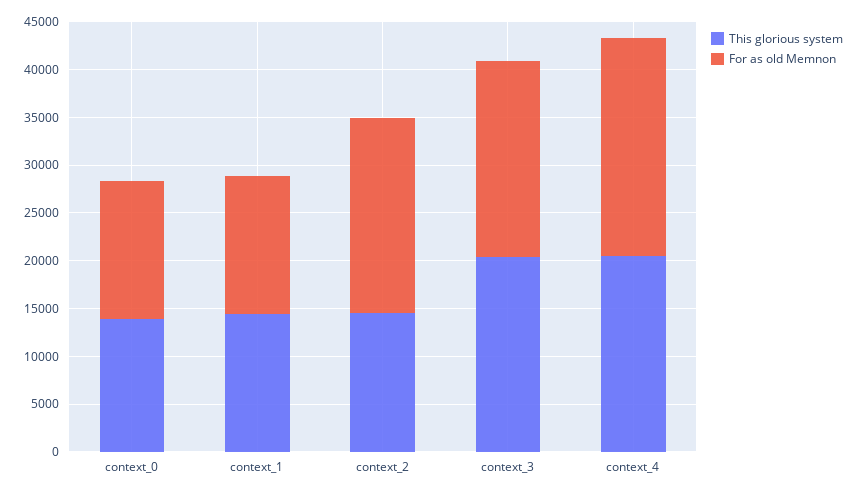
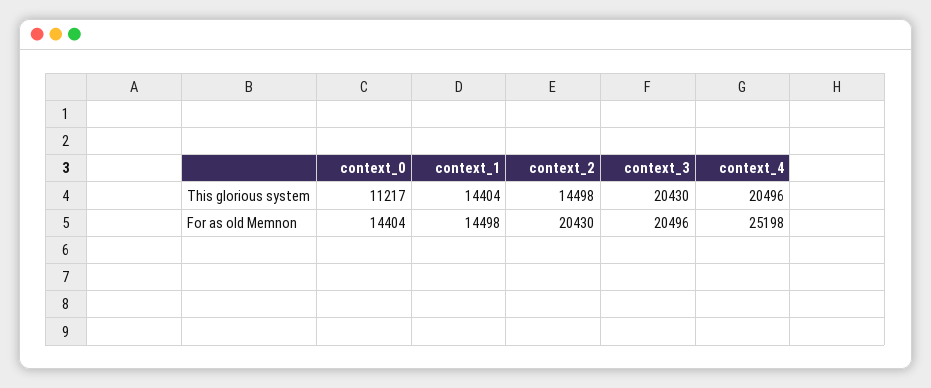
  {
    "This glorious system": {
-     "context_0": 14000,
+     "context_0": 11217,
      "context_1": 14404,
      "context_2": 14498,
      "context_3": 20430,
      "context_4": 20496
    },
    "For as old Memnon": {
      "context_0": 14404,
      "context_1": 14498,
      "context_2": 20430,
      "context_3": 20496,
-     "context_4": 23000
+     "context_4": 25198
    }
  }

